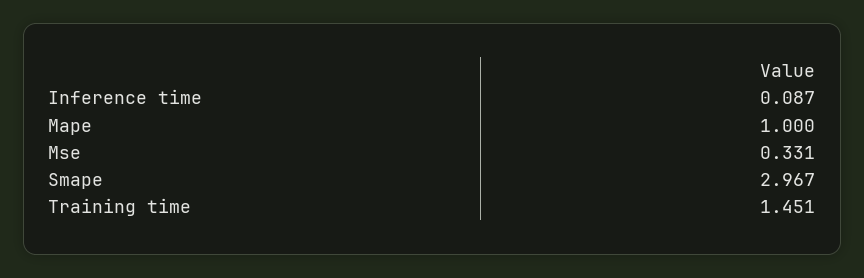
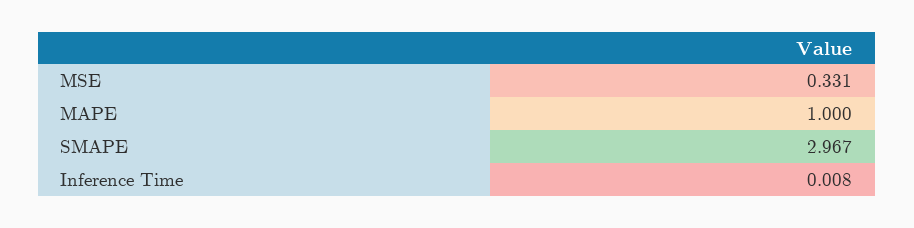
  {
-   "Inference time": 0.087,
+   "Inference time": 0.008,
    "Mape": 1,
    "Mse": 0.331,
-   "Smape": 2.967,
+   "Smape": 2.967
-   "Training time": 1.451
  }

